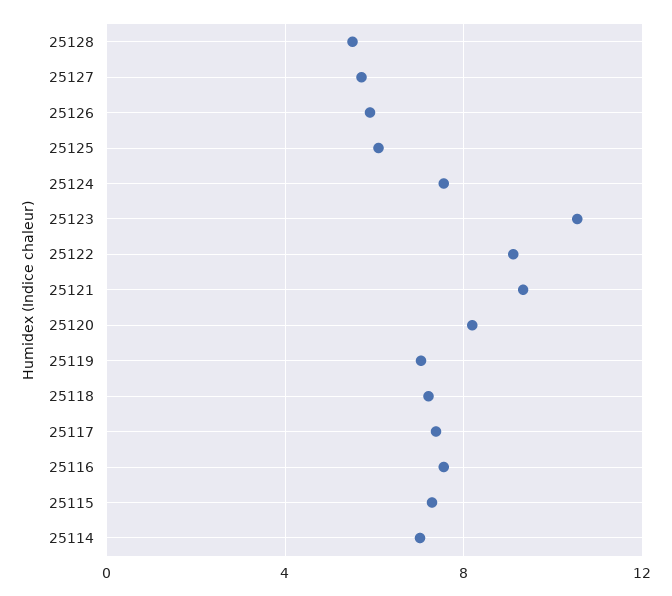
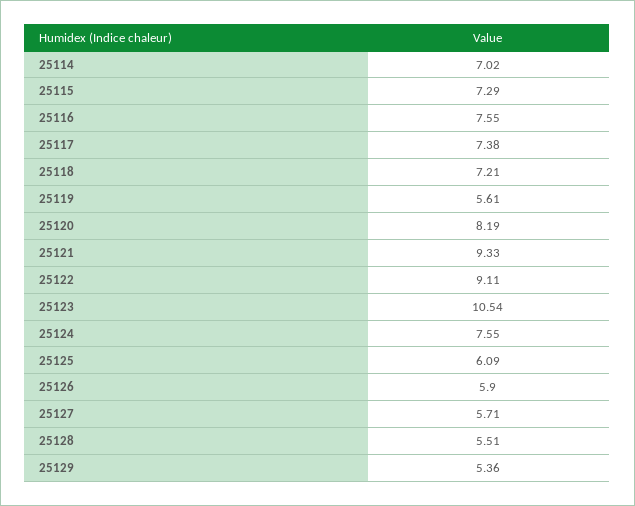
  {
    "25128": 5.51,
    "25127": 5.71,
    "25126": 5.9,
    "25125": 6.09,
    "25124": 7.55,
    "25123": 10.54,
    "25122": 9.11,
    "25121": 9.33,
    "25120": 8.19,
-   "25119": 7,
+   "25119": 5.61,
    "25118": 7.21,
    "25117": 7.38,
    "25116": 7.55,
    "25115": 7.29,
-   "25114": 7.02
+   "25114": 7.02,
+   "25129": 5.36
  }

